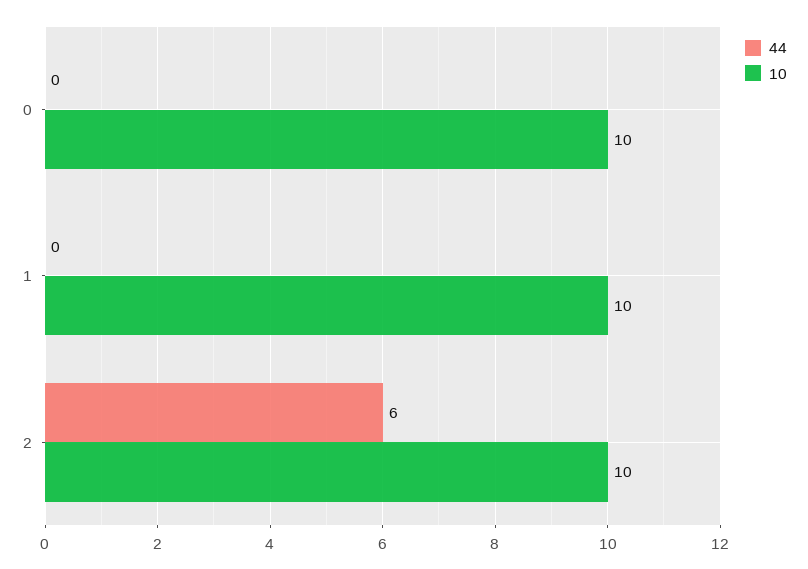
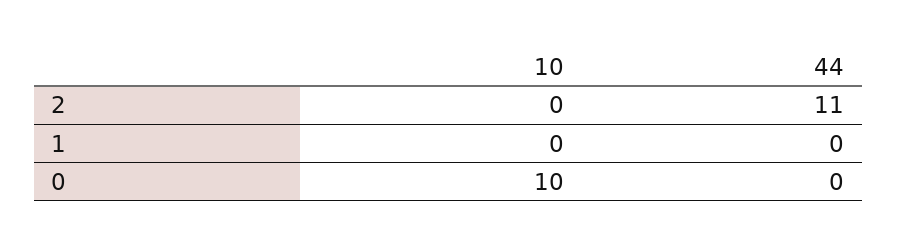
  {
    "44": {
      "0": 0,
      "1": 0,
-     "2": 6
+     "2": 11
    },
    "10": {
      "0": 10,
-     "1": 10,
+     "1": 0,
-     "2": 10
+     "2": 0
    }
  }

